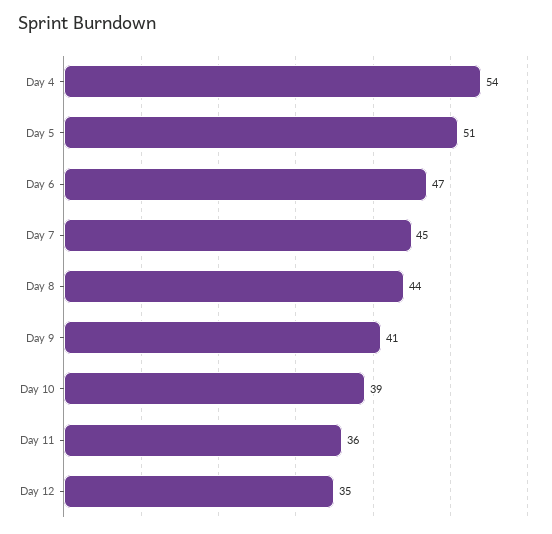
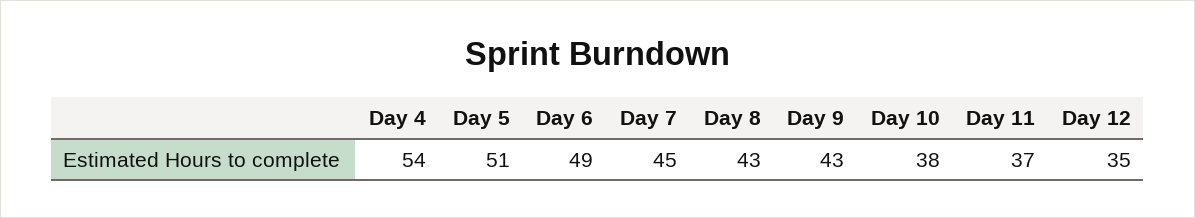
  {
    "Day 4": 54,
    "Day 5": 51,
-   "Day 6": 47,
+   "Day 6": 49,
    "Day 7": 45,
-   "Day 8": 44,
+   "Day 8": 43,
-   "Day 9": 41,
+   "Day 9": 43,
-   "Day 10": 39,
+   "Day 10": 38,
-   "Day 11": 36,
+   "Day 11": 37,
    "Day 12": 35
  }

